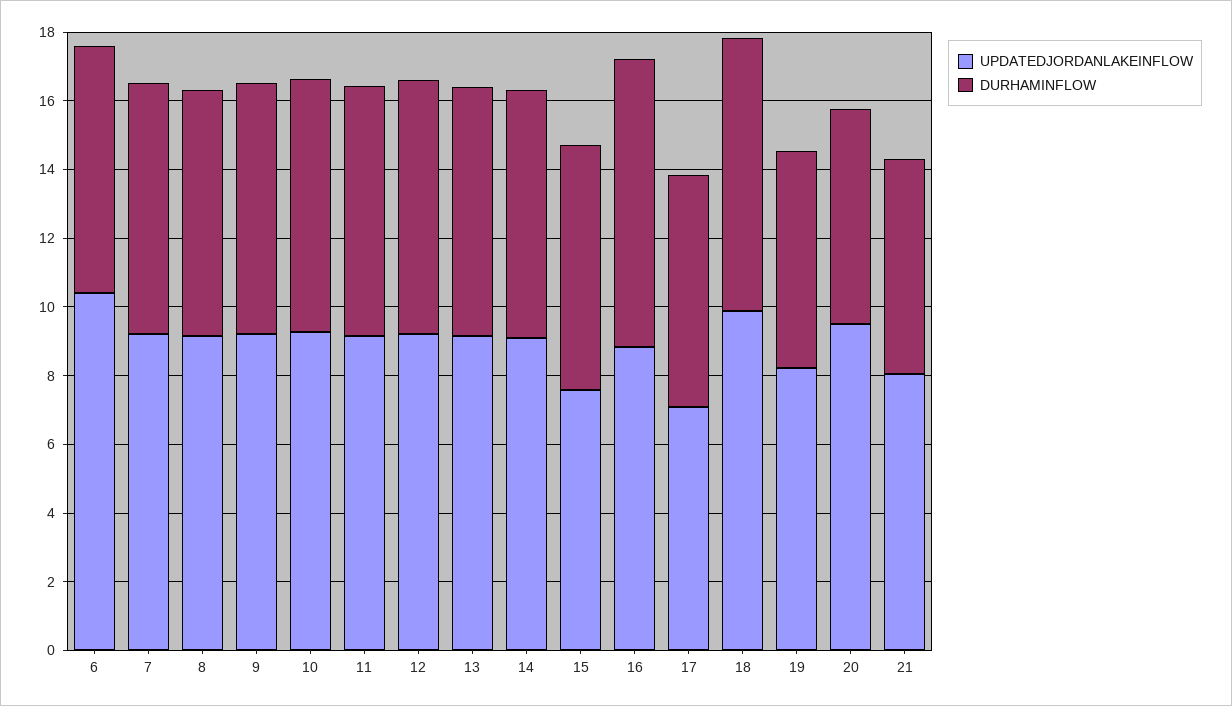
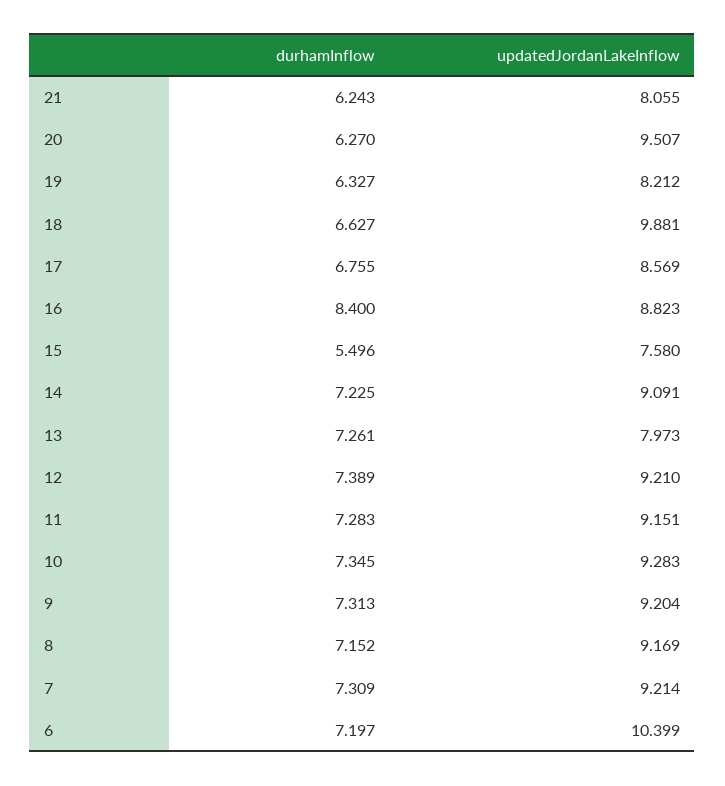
  {
    "UPDATEDJORDANLAKEINFLOW": {
      "6": 10.399,
      "7": 9.214,
      "8": 9.169,
      "9": 9.204,
      "10": 9.283,
      "11": 9.151,
      "12": 9.21,
-     "13": 9,
+     "13": 7.973,
      "14": 9.091,
      "15": 7.58,
      "16": 8.823,
-     "17": 7,
+     "17": 8.569,
      "18": 9.881,
      "19": 8.212,
      "20": 9.507,
      "21": 8.055
    },
    "DURHAMINFLOW": {
      "6": 7.197,
      "7": 7.309,
      "8": 7.152,
      "9": 7.313,
      "10": 7.345,
      "11": 7.283,
      "12": 7.389,
      "13": 7.261,
      "14": 7.225,
-     "15": 7,
+     "15": 5.496,
      "16": 8.4,
      "17": 6.755,
-     "18": 8,
+     "18": 6.627,
      "19": 6.327,
      "20": 6.27,
      "21": 6.243
    }
  }

